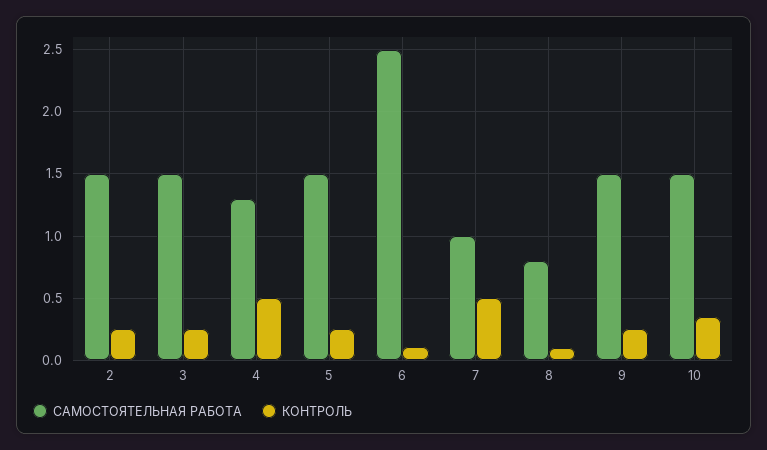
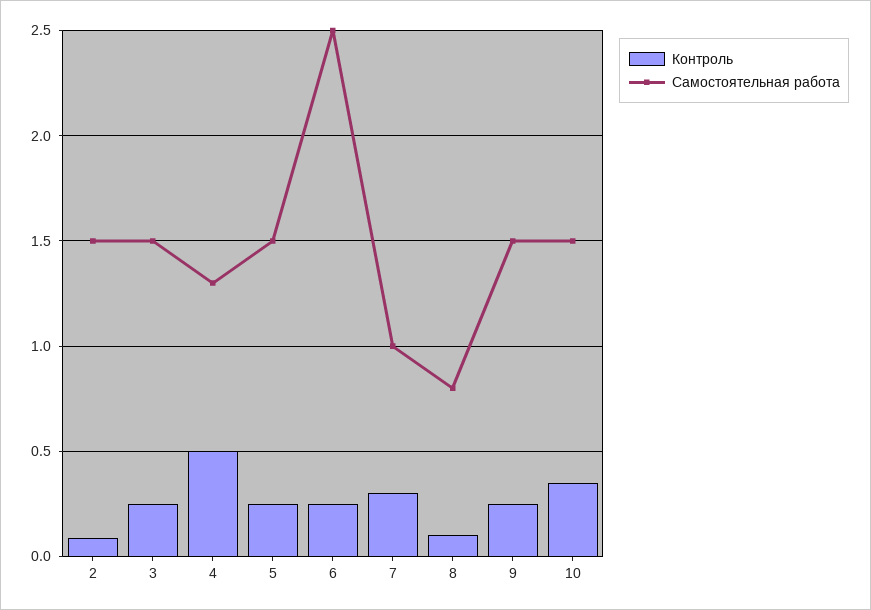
  {
    "САМОСТОЯТЕЛЬНАЯ РАБОТА": {
      "2": 1.5,
      "3": 1.5,
      "4": 1.3,
      "5": 1.5,
      "6": 2.5,
      "7": 1,
      "8": 0.8,
      "9": 1.5,
      "10": 1.5
    },
    "КОНТРОЛЬ": {
-     "2": 0.25,
+     "2": 0.1,
      "3": 0.25,
      "4": 0.5,
      "5": 0.25,
-     "6": 0.1,
+     "6": 0.25,
-     "7": 0.5,
+     "7": 0.3,
      "8": 0.1,
      "9": 0.25,
      "10": 0.35
    }
  }

